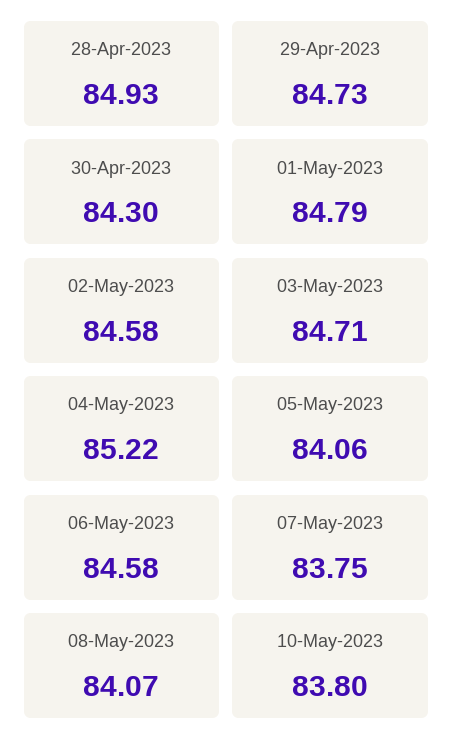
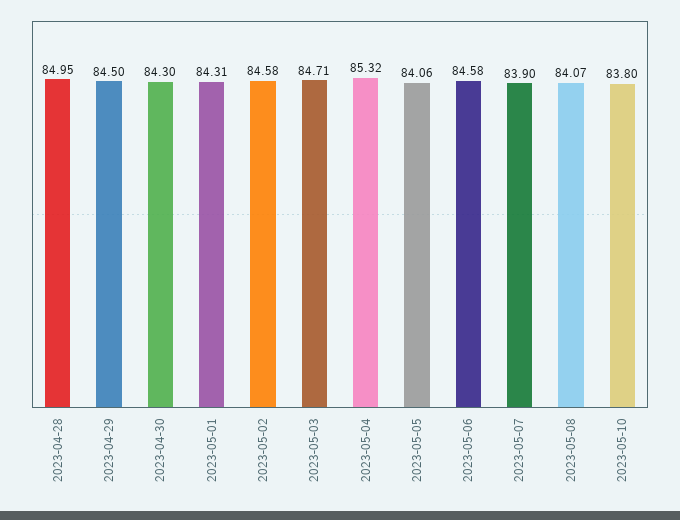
  {
-   "28-Apr-2023": 84.93,
+   "28-Apr-2023": 84.95,
-   "29-Apr-2023": 84.73,
+   "29-Apr-2023": 84.5,
    "30-Apr-2023": 84.3,
-   "01-May-2023": 84.79,
+   "01-May-2023": 84.31,
    "02-May-2023": 84.58,
    "03-May-2023": 84.71,
-   "04-May-2023": 85.22,
+   "04-May-2023": 85.32,
    "05-May-2023": 84.06,
    "06-May-2023": 84.58,
-   "07-May-2023": 83.75,
+   "07-May-2023": 83.9,
    "08-May-2023": 84.07,
    "10-May-2023": 83.8
  }

